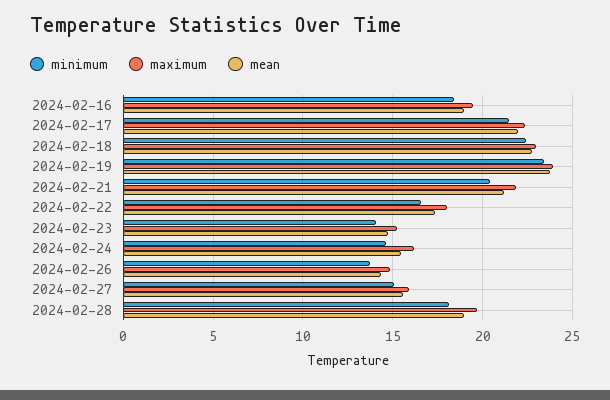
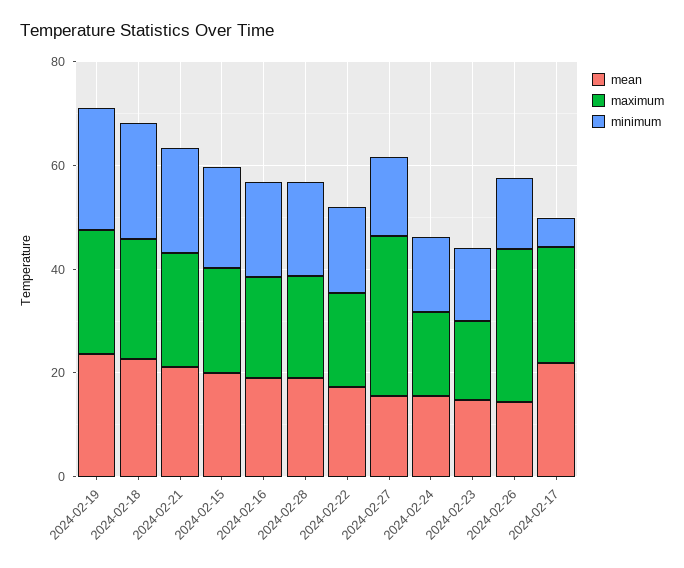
  {
    "minimum": {
      "2024-02-16": 18.5,
-     "2024-02-17": 21.5,
+     "2024-02-17": 5,
      "2024-02-18": 22.5,
      "2024-02-19": 23.5,
      "2024-02-21": 20.5,
      "2024-02-22": 16.5,
      "2024-02-23": 14,
      "2024-02-24": 14.5,
      "2024-02-26": 13.5,
      "2024-02-27": 15,
-     "2024-02-28": 18
+     "2024-02-28": 18,
+     "2024-02-15": 20
    },
    "maximum": {
      "2024-02-16": 19.5,
      "2024-02-17": 22.5,
      "2024-02-18": 23,
      "2024-02-19": 24,
      "2024-02-21": 22,
      "2024-02-22": 18,
      "2024-02-23": 15.5,
      "2024-02-24": 16,
-     "2024-02-26": 15,
+     "2024-02-26": 30,
-     "2024-02-27": 16,
+     "2024-02-27": 30,
-     "2024-02-28": 19.5
+     "2024-02-28": 19.5,
+     "2024-02-15": 20
    },
    "mean": {
      "2024-02-16": 19,
      "2024-02-17": 22,
      "2024-02-18": 23,
      "2024-02-19": 23.5,
      "2024-02-21": 21,
      "2024-02-22": 17.5,
      "2024-02-23": 14.5,
      "2024-02-24": 15.5,
      "2024-02-26": 14.5,
      "2024-02-27": 15.5,
-     "2024-02-28": 19
+     "2024-02-28": 19,
+     "2024-02-15": 20
    }
  }

